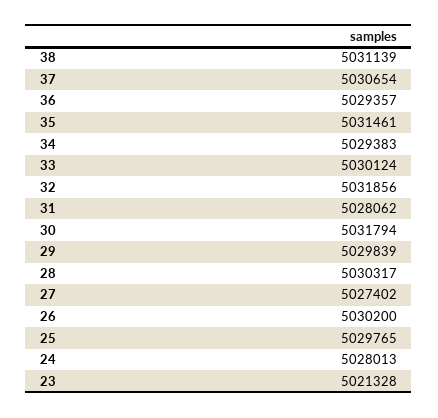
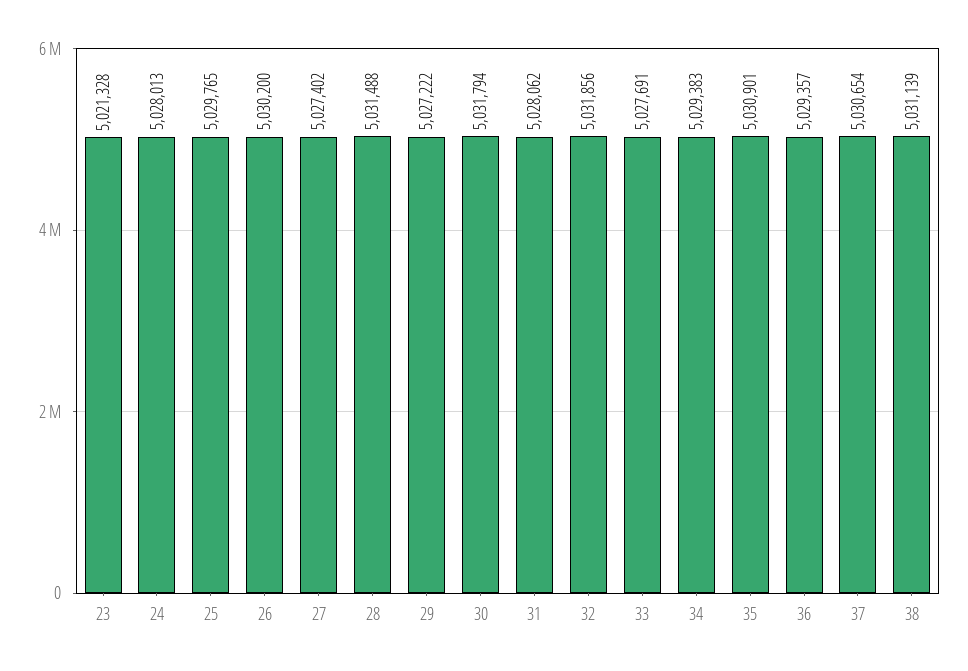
  {
    "38": 5031139,
    "37": 5030654,
    "36": 5029357,
-   "35": 5031461,
+   "35": 5030901,
    "34": 5029383,
-   "33": 5030124,
+   "33": 5027691,
    "32": 5031856,
    "31": 5028062,
    "30": 5031794,
-   "29": 5029839,
+   "29": 5027222,
-   "28": 5030317,
+   "28": 5031488,
    "27": 5027402,
    "26": 5030200,
    "25": 5029765,
    "24": 5028013,
    "23": 5021328
  }

